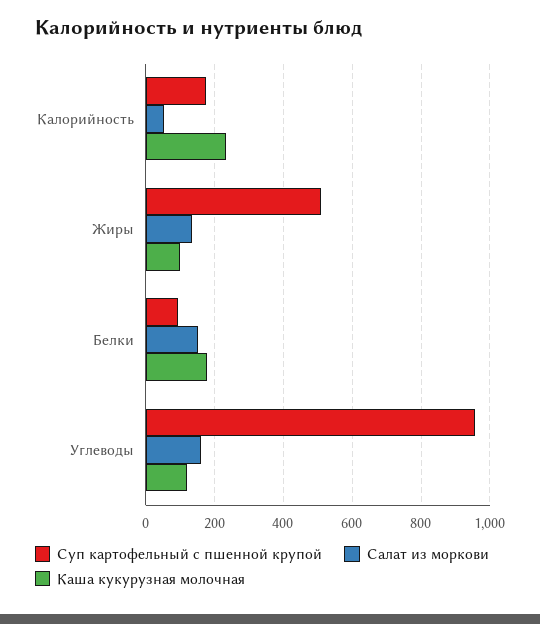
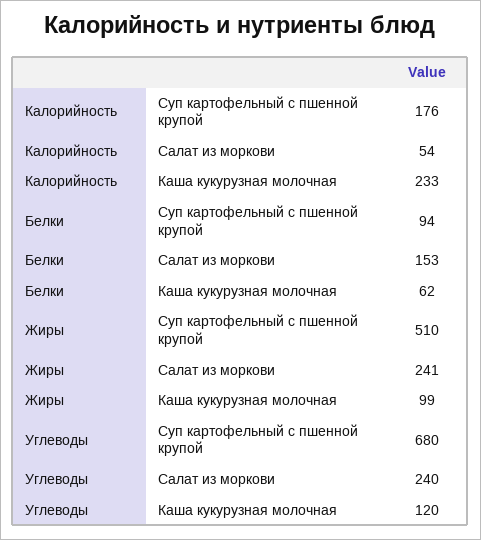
  {
    "Суп картофельный с пшенной крупой": {
      "Калорийность": 176,
      "Жиры": 510,
      "Белки": 94,
-     "Углеводы": 960
+     "Углеводы": 680
    },
    "Салат из моркови": {
      "Калорийность": 54,
-     "Жиры": 140,
+     "Жиры": 241,
      "Белки": 153,
-     "Углеводы": 160
+     "Углеводы": 240
    },
    "Каша кукурузная молочная": {
      "Калорийность": 233,
      "Жиры": 99,
-     "Белки": 180,
+     "Белки": 62,
      "Углеводы": 120
    }
  }

